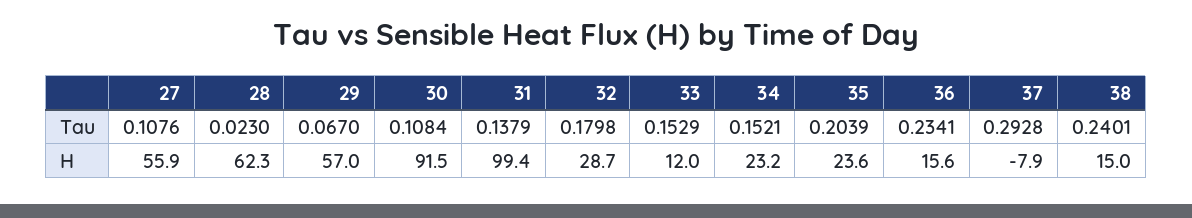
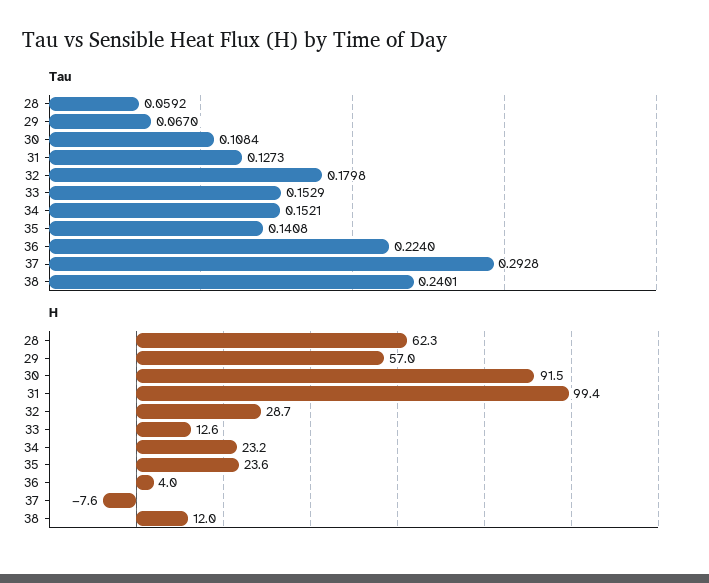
  {
    "Tau": {
-     "27": 0.1076,
-     "28": 0.023,
+     "28": 0.0592,
      "29": 0.067,
      "30": 0.1084,
-     "31": 0.1379,
+     "31": 0.1273,
      "32": 0.1798,
      "33": 0.1529,
      "34": 0.1521,
-     "35": 0.2039,
+     "35": 0.1408,
-     "36": 0.2341,
+     "36": 0.224,
      "37": 0.2928,
      "38": 0.2401
    },
    "H": {
-     "27": 55.9,
      "28": 62.3,
      "29": 57,
      "30": 91.5,
      "31": 99.4,
      "32": 28.7,
-     "33": 12,
+     "33": 12.6,
      "34": 23.2,
      "35": 23.6,
-     "36": 15.6,
+     "36": 4,
-     "37": -7.9,
+     "37": -7.6,
-     "38": 15
+     "38": 12
    }
  }

